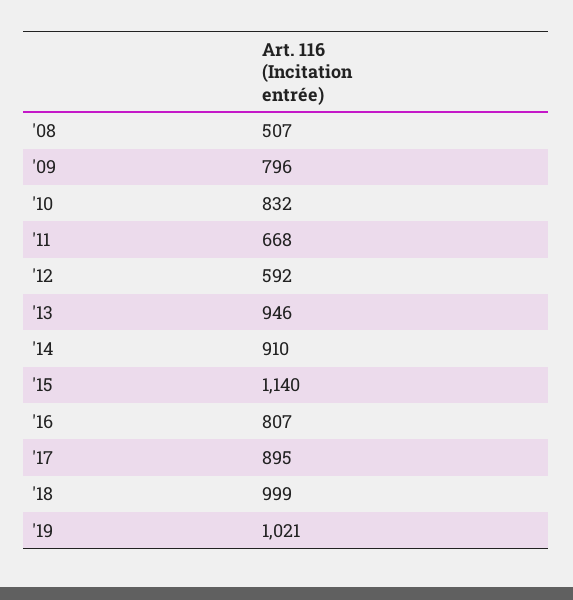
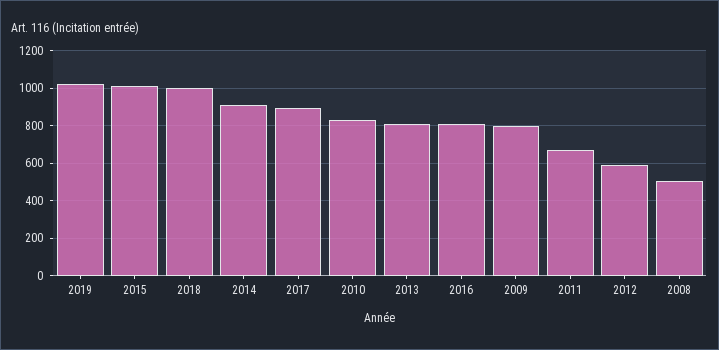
  {
    "'08": 507,
    "'09": 796,
    "'10": 832,
    "'11": 668,
    "'12": 592,
-   "'13": 946,
+   "'13": 800,
    "'14": 910,
-   "'15": 1140,
+   "'15": 1000,
    "'16": 807,
    "'17": 895,
    "'18": 999,
    "'19": 1021
  }

